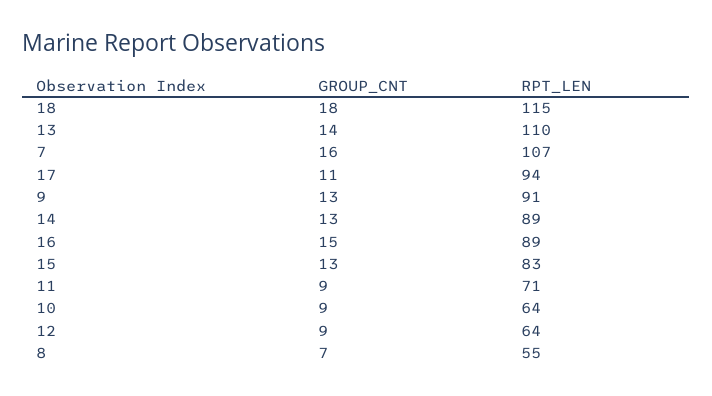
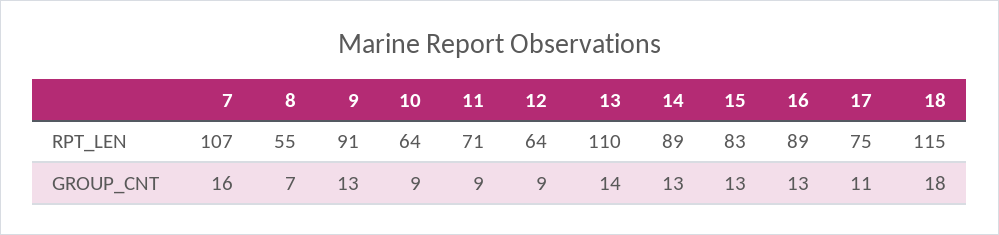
  {
    "GROUP_CNT": {
      "18": 18,
      "13": 14,
      "7": 16,
      "17": 11,
      "9": 13,
      "14": 13,
-     "16": 15,
+     "16": 13,
      "15": 13,
      "11": 9,
      "10": 9,
      "12": 9,
      "8": 7
    },
    "RPT_LEN": {
      "18": 115,
      "13": 110,
      "7": 107,
-     "17": 94,
+     "17": 75,
      "9": 91,
      "14": 89,
      "16": 89,
      "15": 83,
      "11": 71,
      "10": 64,
      "12": 64,
      "8": 55
    }
  }

